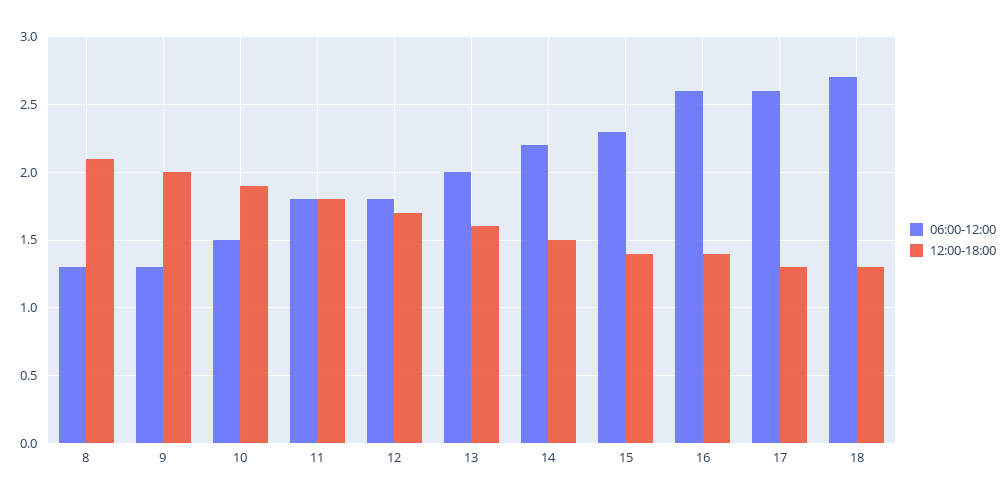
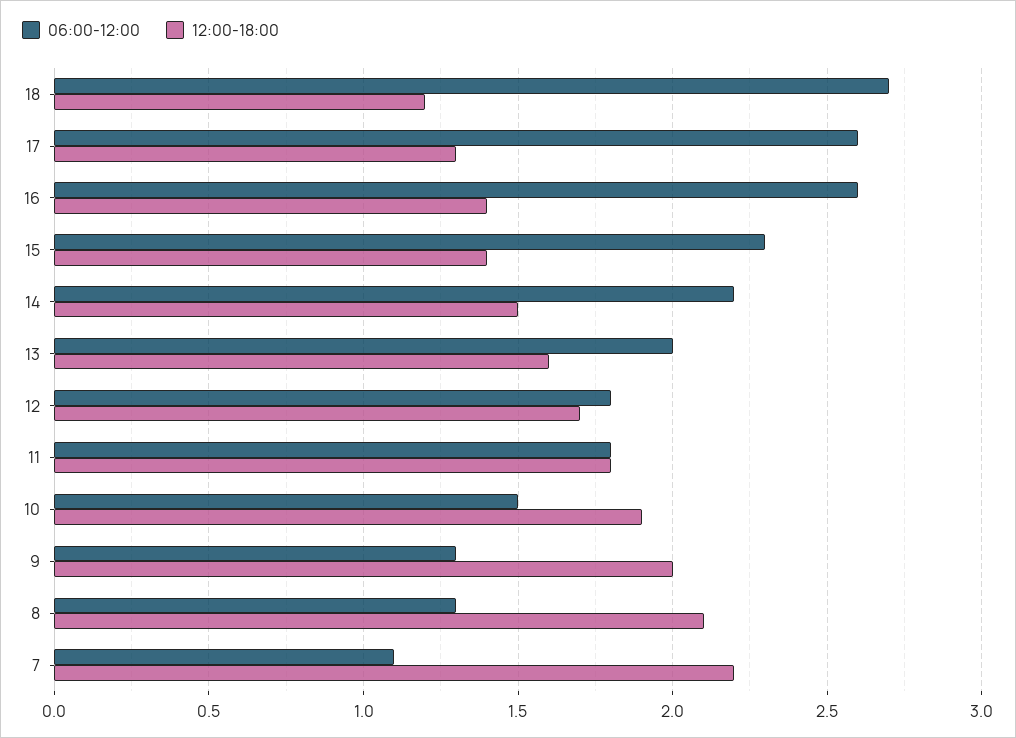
  {
    "06:00-12:00": {
      "8": 1.3,
      "9": 1.3,
      "10": 1.5,
      "11": 1.8,
      "12": 1.8,
      "13": 2,
      "14": 2.2,
      "15": 2.3,
      "16": 2.6,
      "17": 2.6,
-     "18": 2.7
+     "18": 2.7,
+     "7": 1.1
    },
    "12:00-18:00": {
      "8": 2.1,
      "9": 2,
      "10": 1.9,
      "11": 1.8,
      "12": 1.7,
      "13": 1.6,
      "14": 1.5,
      "15": 1.4,
      "16": 1.4,
      "17": 1.3,
-     "18": 1.3
+     "18": 1.2,
+     "7": 2.2
    }
  }

